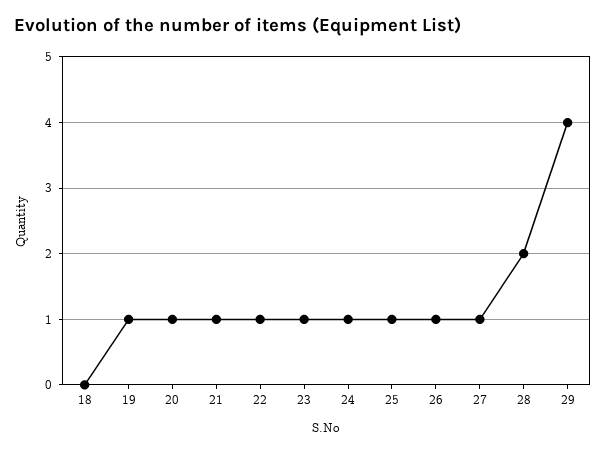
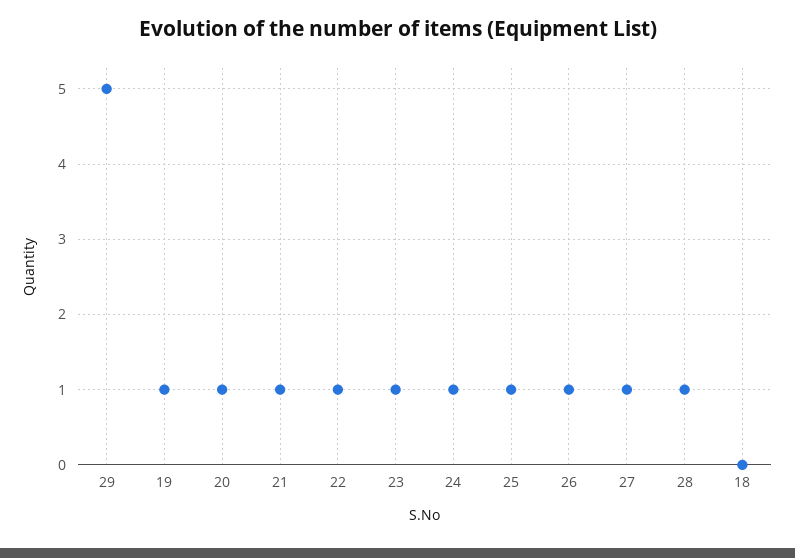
  {
    "18": 0,
    "19": 1,
    "20": 1,
    "21": 1,
    "22": 1,
    "23": 1,
    "24": 1,
    "25": 1,
    "26": 1,
    "27": 1,
-   "28": 2,
+   "28": 1,
-   "29": 4
+   "29": 5
  }

